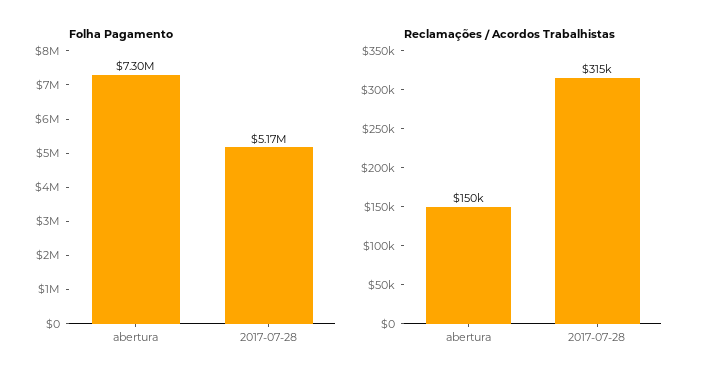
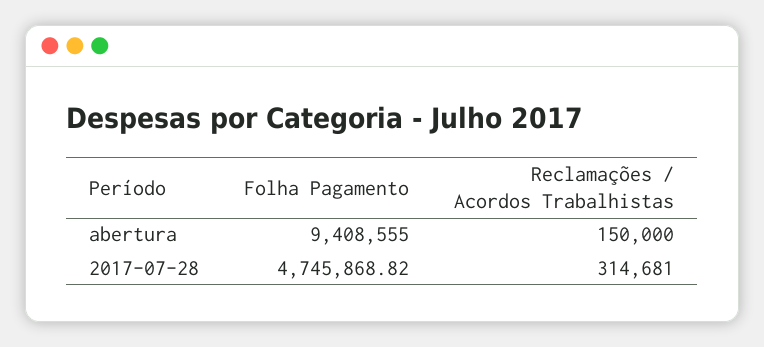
  {
    "Folha Pagamento": {
-     "abertura": 7300000,
+     "abertura": 9408555,
-     "2017-07-28": 5170000
+     "2017-07-28": 4745868.82
    },
    "Reclamações / Acordos Trabalhistas": {
      "abertura": 150000,
      "2017-07-28": 314681
    }
  }

